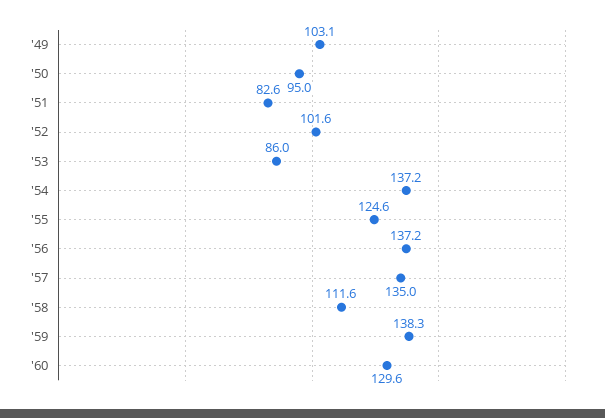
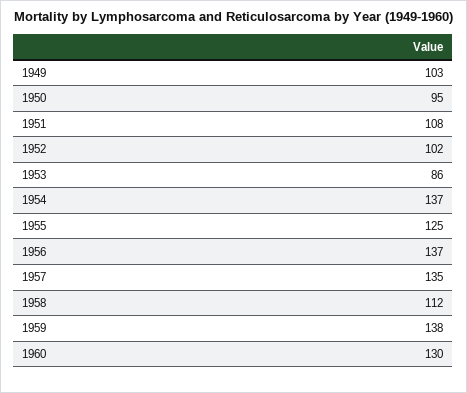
  {
    "'49": 103.1,
    "'50": 95,
-   "'51": 82.6,
+   "'51": 108,
    "'52": 101.6,
    "'53": 86,
    "'54": 137.2,
    "'55": 124.6,
    "'56": 137.2,
    "'57": 135,
    "'58": 111.6,
    "'59": 138.3,
    "'60": 129.6
  }

